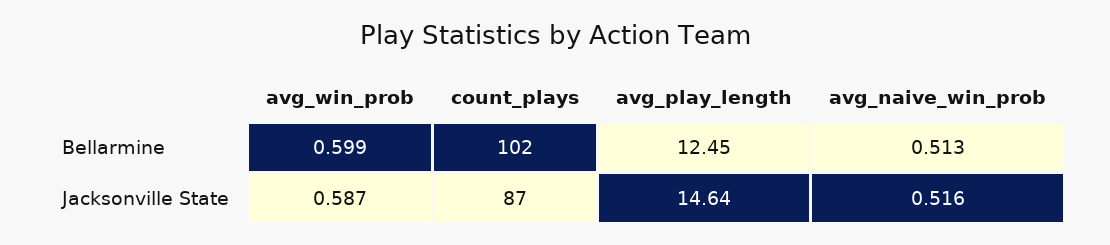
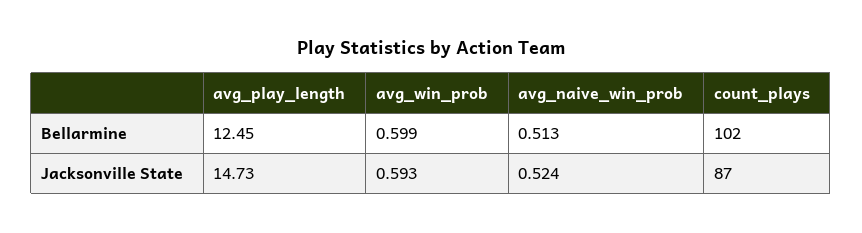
  {
    "avg_win_prob": {
      "Bellarmine": 0.599,
-     "Jacksonville State": 0.587
+     "Jacksonville State": 0.593
    },
    "count_plays": {
      "Bellarmine": 102,
      "Jacksonville State": 87
    },
    "avg_play_length": {
      "Bellarmine": 12.45,
-     "Jacksonville State": 14.64
+     "Jacksonville State": 14.73
    },
    "avg_naive_win_prob": {
      "Bellarmine": 0.513,
-     "Jacksonville State": 0.516
+     "Jacksonville State": 0.524
    }
  }

